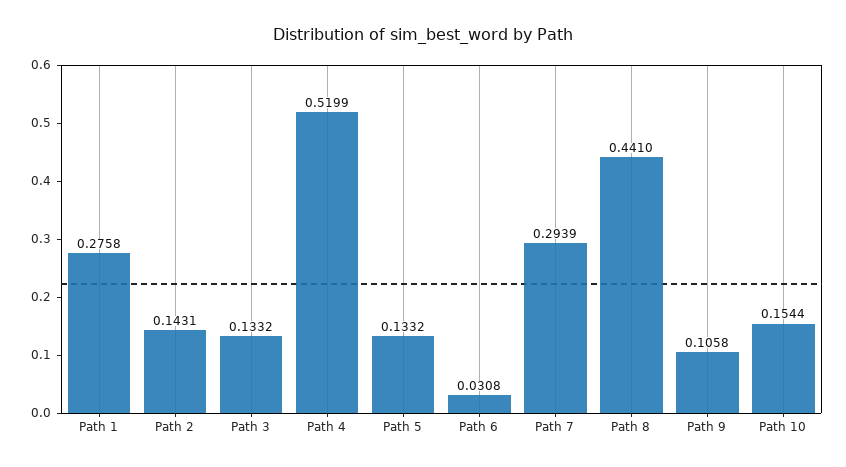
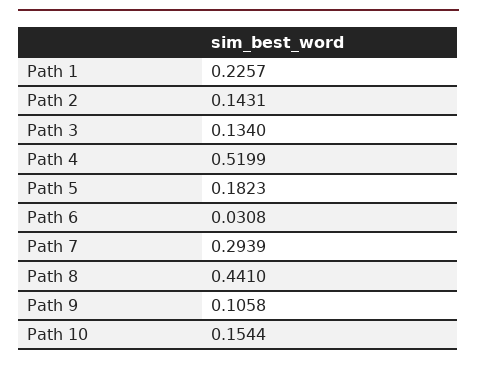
  {
-   "Path 1": 0.2758,
+   "Path 1": 0.2257,
    "Path 2": 0.1431,
-   "Path 3": 0.1332,
+   "Path 3": 0.134,
    "Path 4": 0.5199,
-   "Path 5": 0.1332,
+   "Path 5": 0.1823,
    "Path 6": 0.0308,
    "Path 7": 0.2939,
    "Path 8": 0.441,
    "Path 9": 0.1058,
    "Path 10": 0.1544
  }

